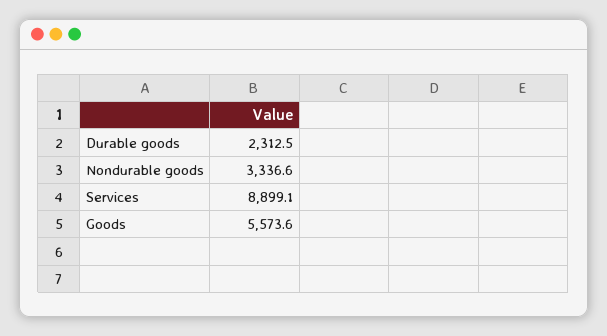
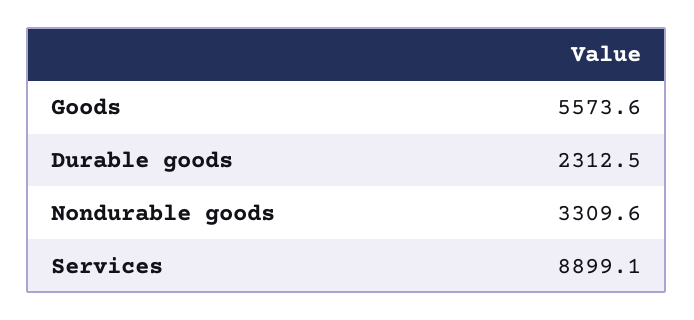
  {
    "Durable goods": 2312.5,
-   "Nondurable goods": 3336.6,
+   "Nondurable goods": 3309.6,
    "Services": 8899.1,
    "Goods": 5573.6
  }

